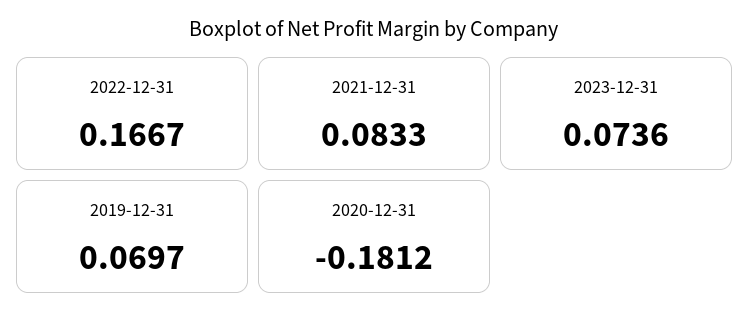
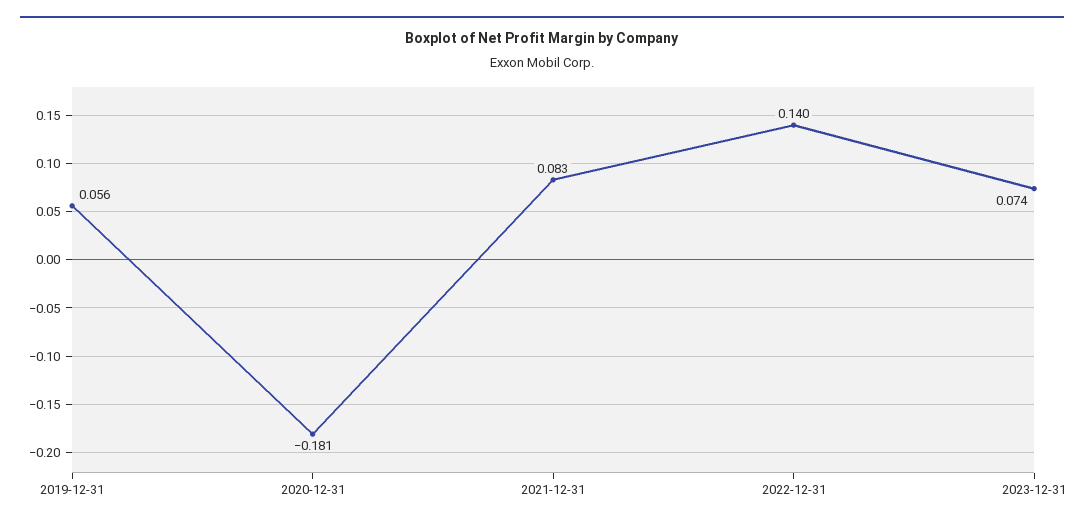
  {
-   "2022-12-31": 0.1667,
+   "2022-12-31": 0.14,
    "2021-12-31": 0.0833,
    "2023-12-31": 0.0736,
-   "2019-12-31": 0.0697,
+   "2019-12-31": 0.056,
    "2020-12-31": -0.1812
  }

